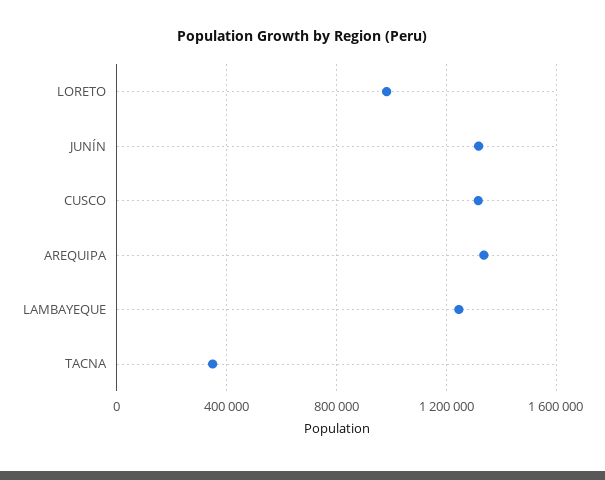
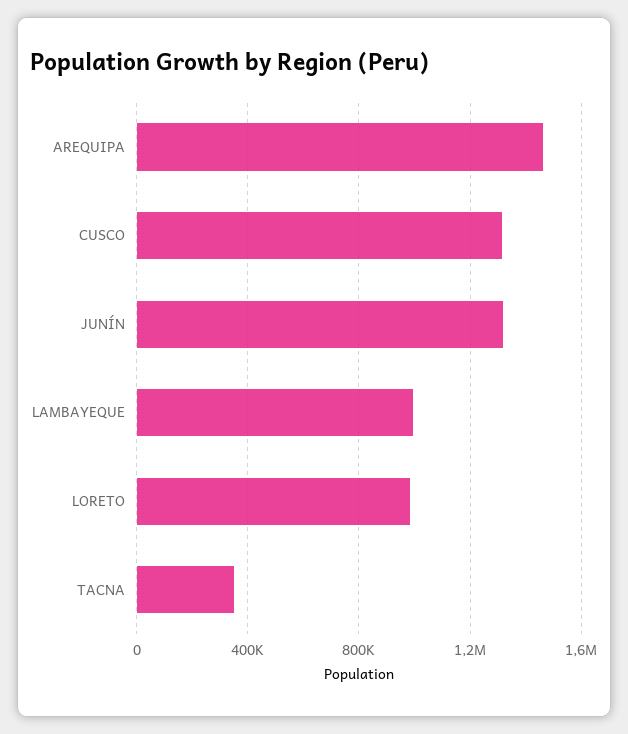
  {
    "LORETO": 1000000,
    "JUNÍN": 1300000,
    "CUSCO": 1300000,
-   "AREQUIPA": 1350000,
+   "AREQUIPA": 1450000,
-   "LAMBAYEQUE": 1250000,
+   "LAMBAYEQUE": 1000000,
    "TACNA": 350000
  }

